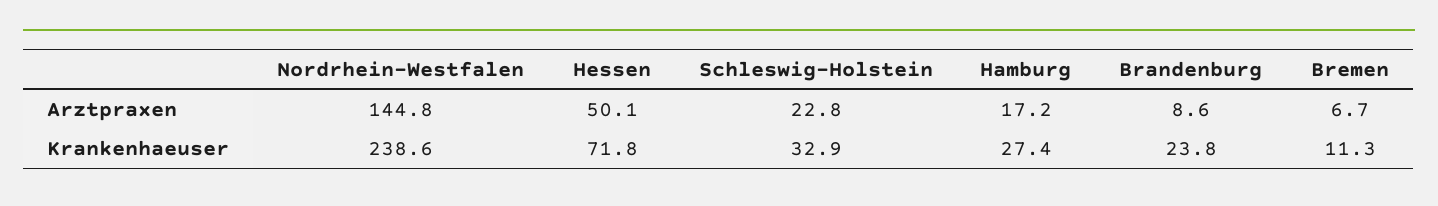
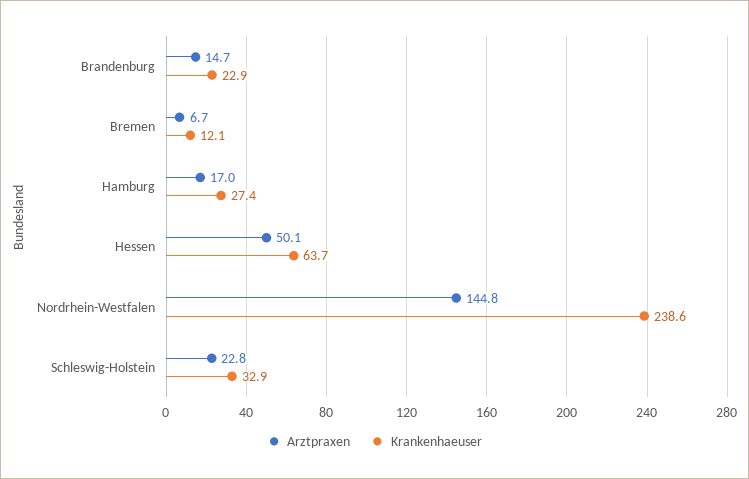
  {
    "Arztpraxen": {
      "Nordrhein-Westfalen": 144.8,
      "Hessen": 50.1,
      "Schleswig-Holstein": 22.8,
-     "Hamburg": 17.2,
+     "Hamburg": 17,
-     "Brandenburg": 8.6,
+     "Brandenburg": 14.7,
      "Bremen": 6.7
    },
    "Krankenhaeuser": {
      "Nordrhein-Westfalen": 238.6,
-     "Hessen": 71.8,
+     "Hessen": 63.7,
      "Schleswig-Holstein": 32.9,
      "Hamburg": 27.4,
-     "Brandenburg": 23.8,
+     "Brandenburg": 22.9,
-     "Bremen": 11.3
+     "Bremen": 12.1
    }
  }

